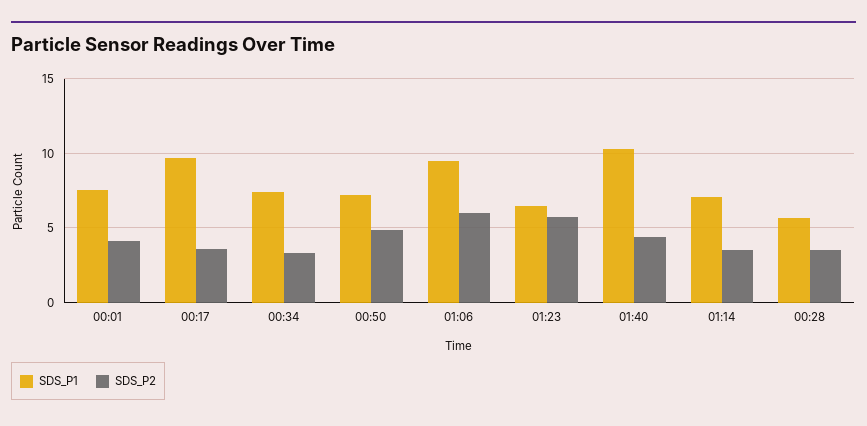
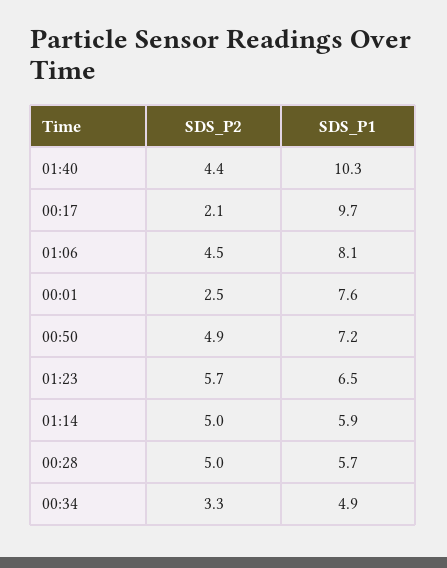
  {
    "SDS_P1": {
      "00:01": 7.6,
      "00:17": 9.7,
-     "00:34": 7.5,
+     "00:34": 4.9,
      "00:50": 7.2,
-     "01:06": 9.5,
+     "01:06": 8.1,
      "01:23": 6.5,
      "01:40": 10.3,
-     "01:14": 7,
+     "01:14": 5.9,
      "00:28": 5.7
    },
    "SDS_P2": {
-     "00:01": 4,
+     "00:01": 2.5,
-     "00:17": 3.5,
+     "00:17": 2.1,
      "00:34": 3.3,
      "00:50": 4.9,
-     "01:06": 6,
+     "01:06": 4.5,
      "01:23": 5.7,
      "01:40": 4.4,
-     "01:14": 3.5,
+     "01:14": 5,
-     "00:28": 3.5
+     "00:28": 5
    }
  }

